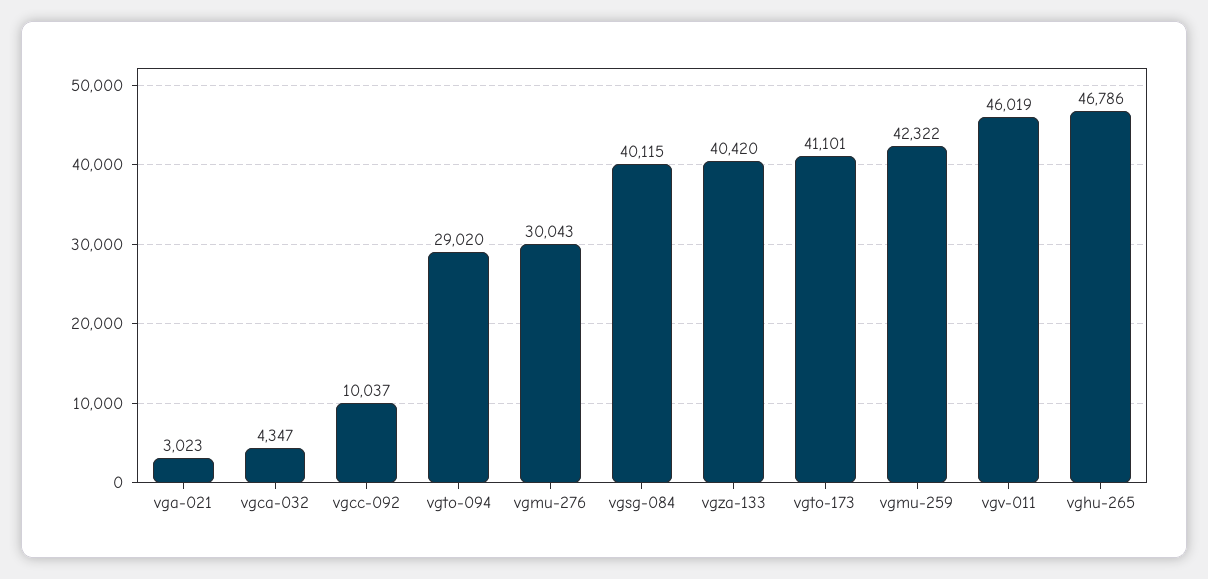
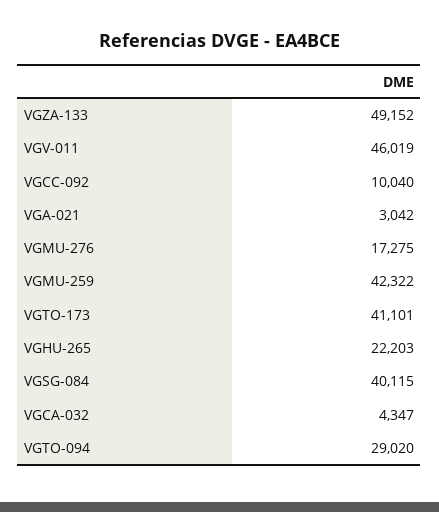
  {
-   "vga-021": 3023,
+   "vga-021": 3042,
    "vgca-032": 4347,
-   "vgcc-092": 10037,
+   "vgcc-092": 10040,
    "vgto-094": 29020,
-   "vgmu-276": 30043,
+   "vgmu-276": 17275,
    "vgsg-084": 40115,
-   "vgza-133": 40420,
+   "vgza-133": 49152,
    "vgto-173": 41101,
    "vgmu-259": 42322,
    "vgv-011": 46019,
-   "vghu-265": 46786
+   "vghu-265": 22203
  }

